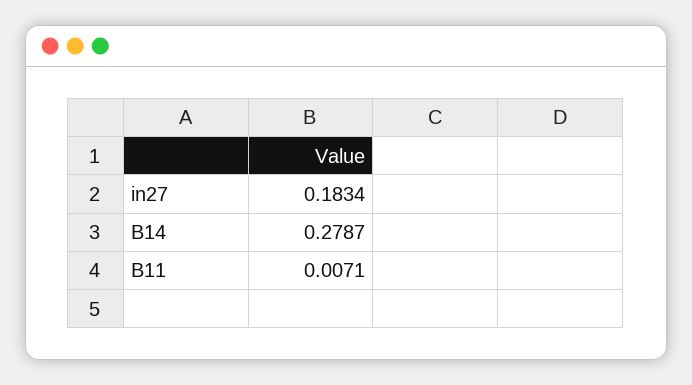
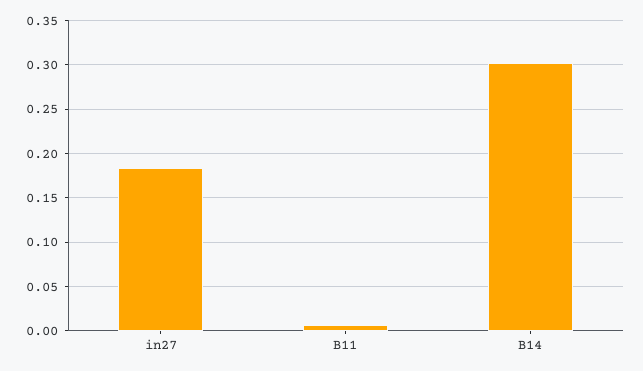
  {
    "in27": 0.1834,
-   "B14": 0.2787,
+   "B14": 0.3,
    "B11": 0.0071
  }

